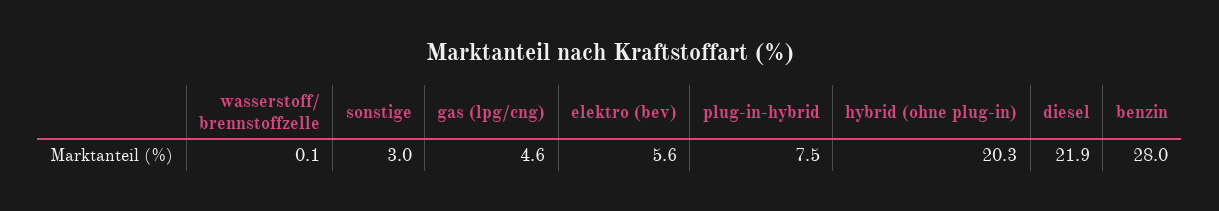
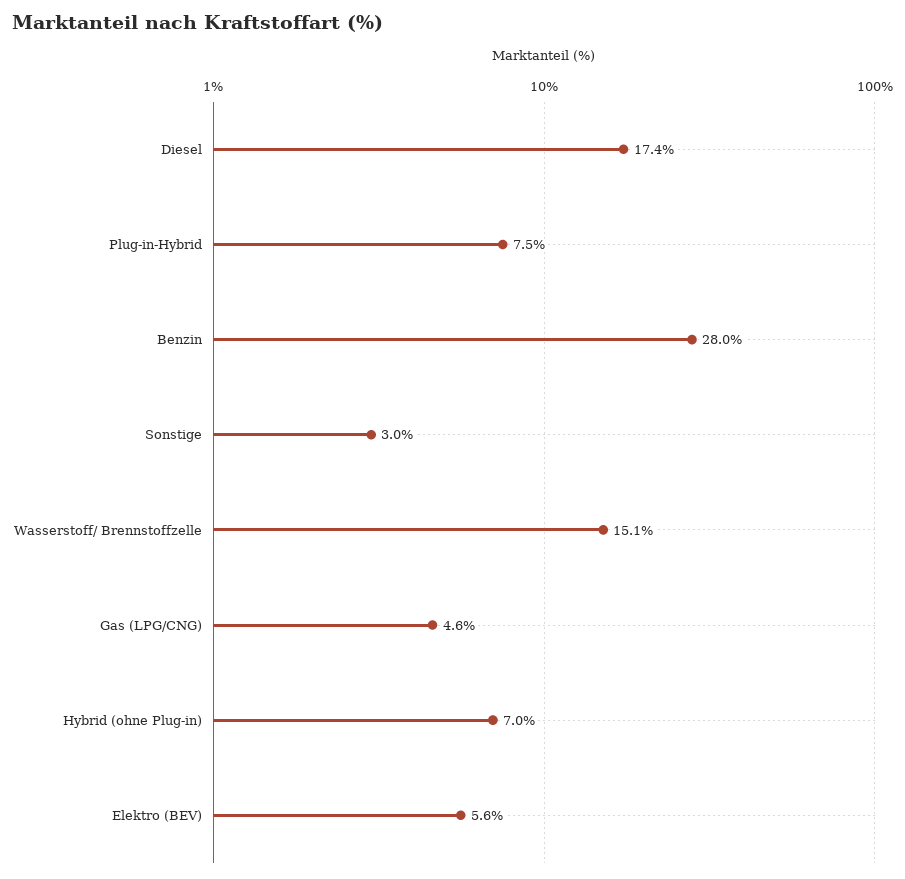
  {
-   "wasserstoff/ brennstoffzelle": 0.1,
+   "wasserstoff/ brennstoffzelle": 15.1,
    "sonstige": 3,
    "gas (lpg/cng)": 4.6,
    "elektro (bev)": 5.6,
    "plug-in-hybrid": 7.5,
-   "hybrid (ohne plug-in)": 20.3,
+   "hybrid (ohne plug-in)": 7,
-   "diesel": 21.9,
+   "diesel": 17.4,
    "benzin": 28
  }

